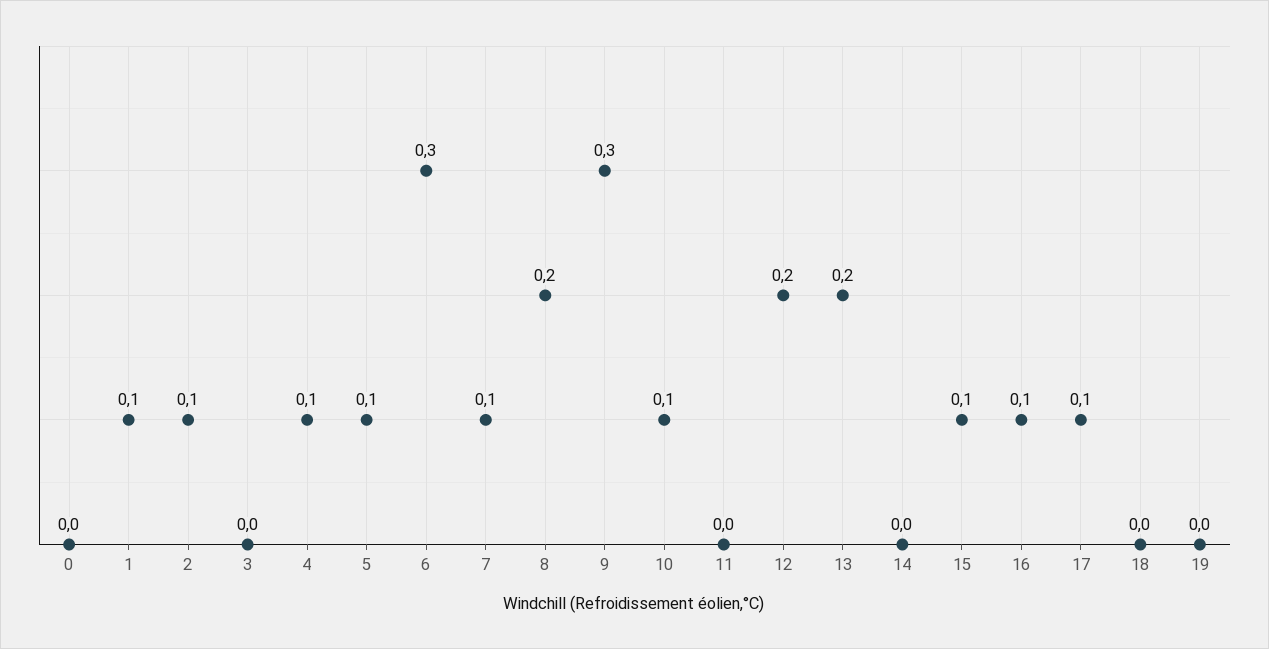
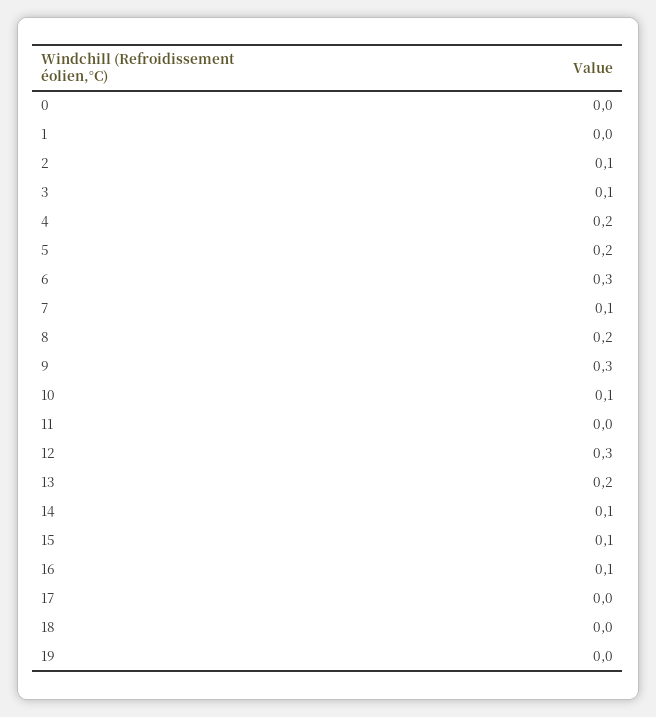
  {
    "0": 0,
-   "1": 0.1,
+   "1": 0,
    "2": 0.1,
-   "3": 0,
+   "3": 0.1,
-   "4": 0.1,
+   "4": 0.2,
-   "5": 0.1,
+   "5": 0.2,
    "6": 0.3,
    "7": 0.1,
    "8": 0.2,
    "9": 0.3,
    "10": 0.1,
    "11": 0,
-   "12": 0.2,
+   "12": 0.3,
    "13": 0.2,
-   "14": 0,
+   "14": 0.1,
    "15": 0.1,
    "16": 0.1,
-   "17": 0.1,
+   "17": 0,
    "18": 0,
    "19": 0
  }

